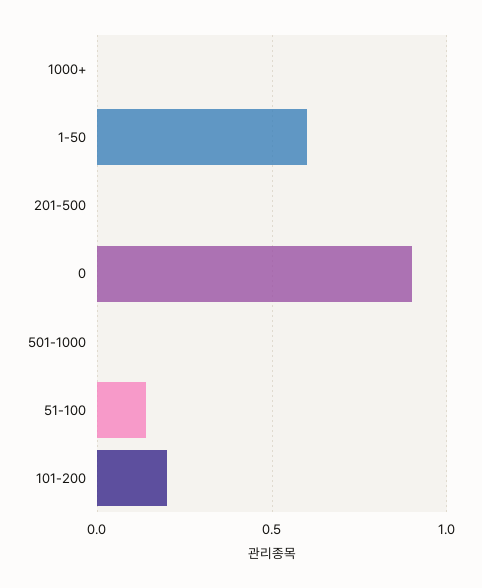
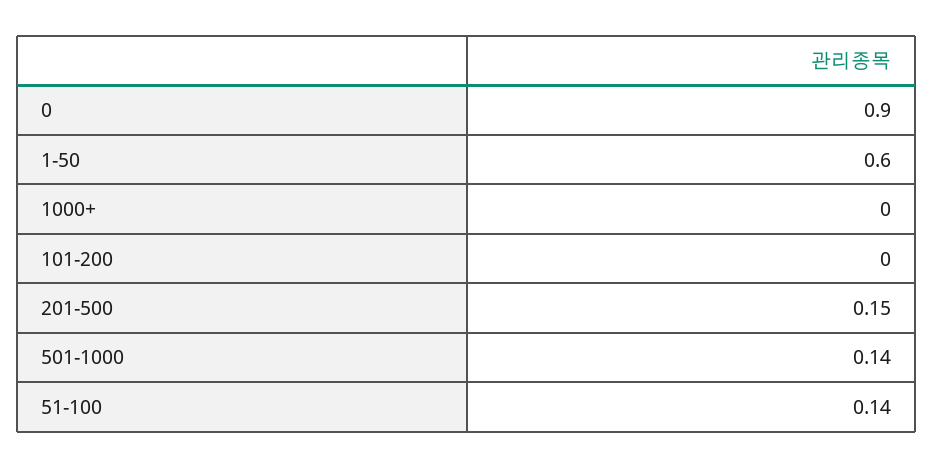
  {
    "1000+": 0,
    "1-50": 0.6,
-   "201-500": 0,
+   "201-500": 0.15,
    "0": 0.9,
-   "501-1000": 0,
+   "501-1000": 0.14,
    "51-100": 0.14,
-   "101-200": 0.2
+   "101-200": 0
  }

